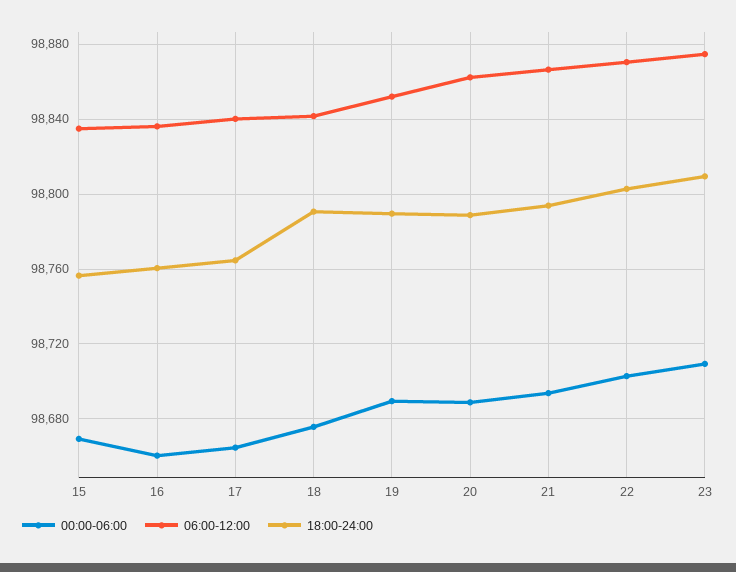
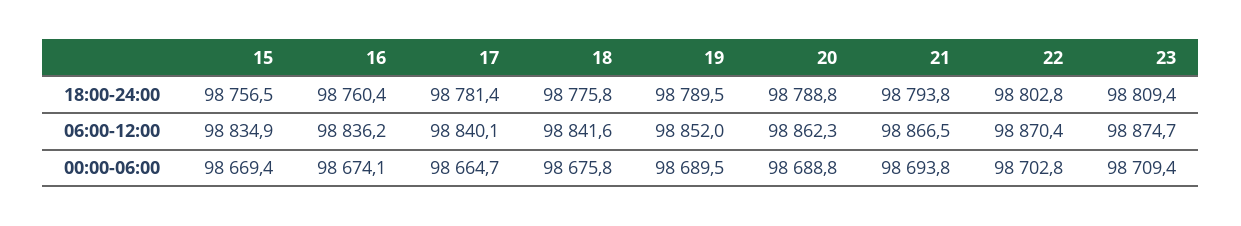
  {
    "00:00-06:00": {
      "15": 98669.4,
-     "16": 98660,
+     "16": 98674.1,
      "17": 98664.7,
      "18": 98675.8,
      "19": 98689.5,
      "20": 98688.8,
      "21": 98693.8,
      "22": 98702.8,
      "23": 98709.4
    },
    "06:00-12:00": {
      "15": 98834.9,
      "16": 98836.2,
      "17": 98840.1,
      "18": 98841.6,
      "19": 98852,
      "20": 98862.3,
      "21": 98866.5,
      "22": 98870.4,
      "23": 98874.7
    },
    "18:00-24:00": {
      "15": 98756.5,
      "16": 98760.4,
-     "17": 98765,
+     "17": 98781.4,
-     "18": 98790,
+     "18": 98775.8,
      "19": 98789.5,
      "20": 98788.8,
      "21": 98793.8,
      "22": 98802.8,
      "23": 98809.4
    }
  }

